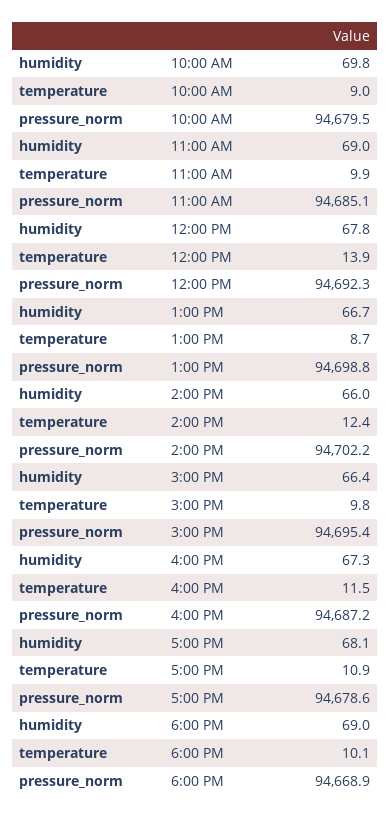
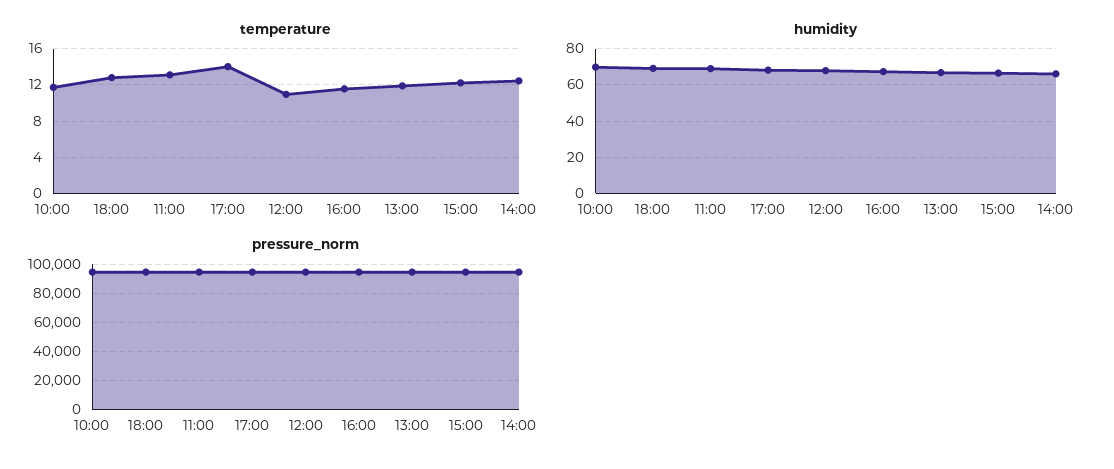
  {
    "humidity": {
      "10:00 AM": 69.8,
      "11:00 AM": 69,
      "12:00 PM": 67.8,
      "1:00 PM": 66.7,
      "2:00 PM": 66,
      "3:00 PM": 66.4,
      "4:00 PM": 67.3,
      "5:00 PM": 68.1,
      "6:00 PM": 69
    },
    "temperature": {
-     "10:00 AM": 9,
+     "10:00 AM": 12,
-     "11:00 AM": 9.9,
+     "11:00 AM": 13,
-     "12:00 PM": 13.9,
+     "12:00 PM": 11,
-     "1:00 PM": 8.7,
+     "1:00 PM": 12,
      "2:00 PM": 12.4,
-     "3:00 PM": 9.8,
+     "3:00 PM": 12,
      "4:00 PM": 11.5,
-     "5:00 PM": 10.9,
+     "5:00 PM": 14,
-     "6:00 PM": 10.1
+     "6:00 PM": 13
    },
    "pressure_norm": {
      "10:00 AM": 94679.5,
      "11:00 AM": 94685.1,
      "12:00 PM": 94692.3,
      "1:00 PM": 94698.8,
      "2:00 PM": 94702.2,
      "3:00 PM": 94695.4,
      "4:00 PM": 94687.2,
      "5:00 PM": 94678.6,
      "6:00 PM": 94668.9
    }
  }

